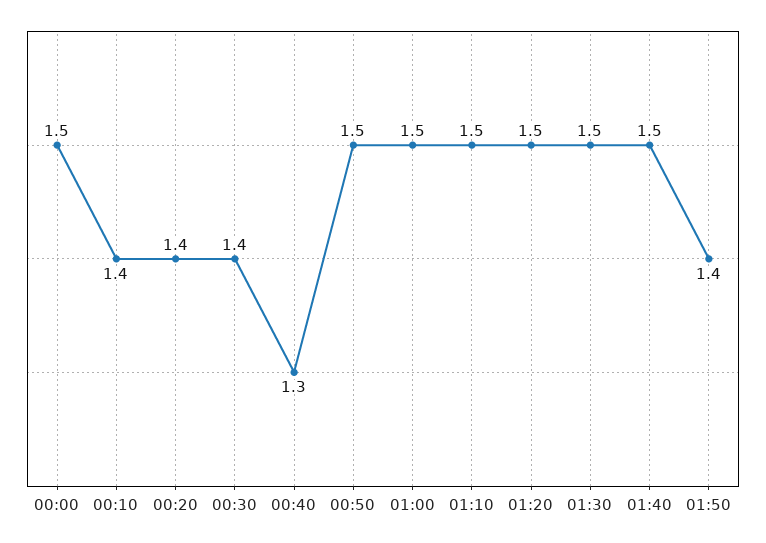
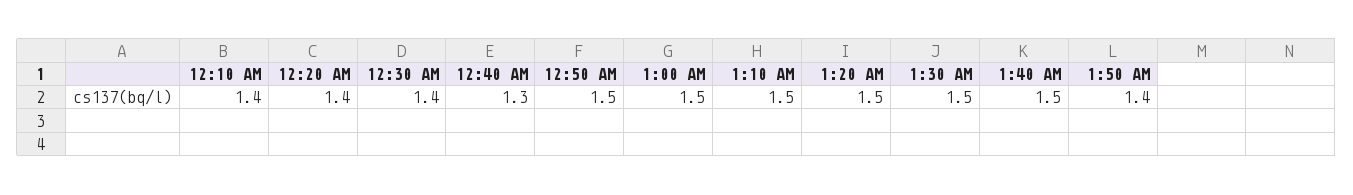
  {
-   "00:00": 1.5,
    "00:10": 1.4,
    "00:20": 1.4,
    "00:30": 1.4,
    "00:40": 1.3,
    "00:50": 1.5,
    "01:00": 1.5,
    "01:10": 1.5,
    "01:20": 1.5,
    "01:30": 1.5,
    "01:40": 1.5,
    "01:50": 1.4
  }

